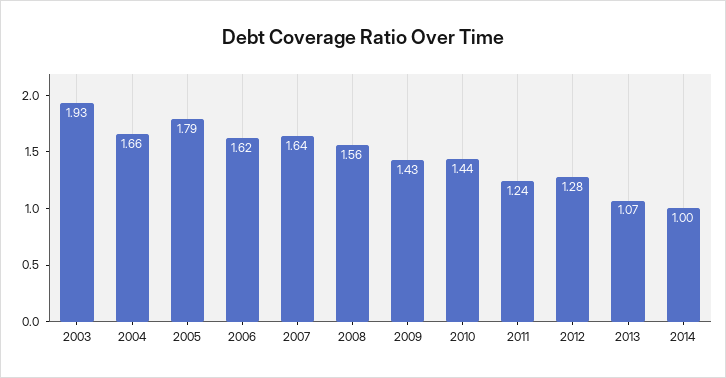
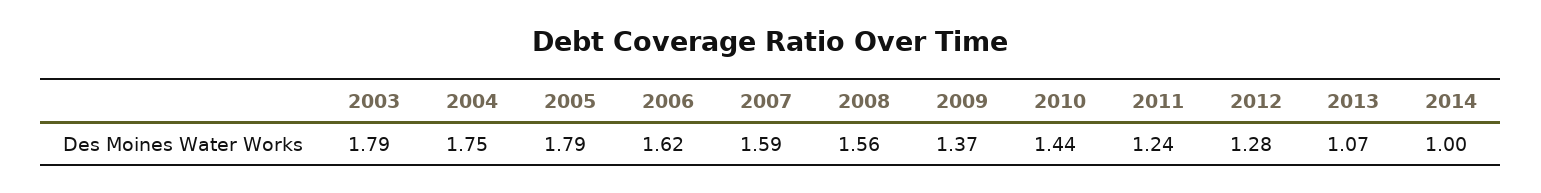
  {
-   "2003": 1.93,
+   "2003": 1.79,
-   "2004": 1.66,
+   "2004": 1.75,
    "2005": 1.79,
    "2006": 1.62,
-   "2007": 1.64,
+   "2007": 1.59,
    "2008": 1.56,
-   "2009": 1.43,
+   "2009": 1.37,
    "2010": 1.44,
    "2011": 1.24,
    "2012": 1.28,
    "2013": 1.07,
    "2014": 1
  }

